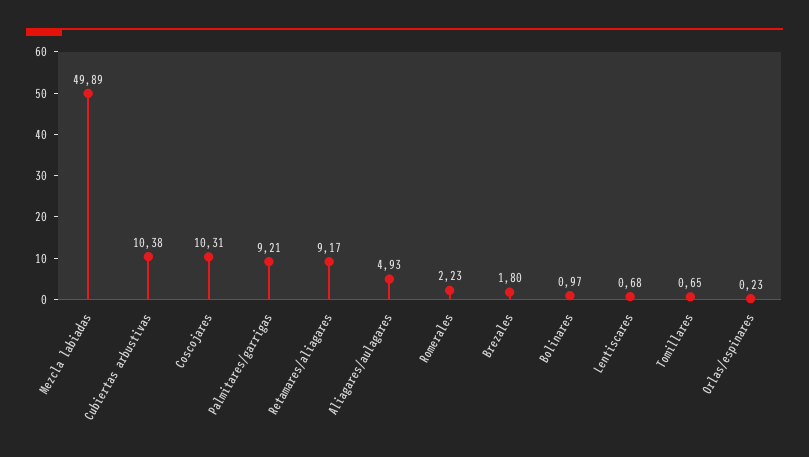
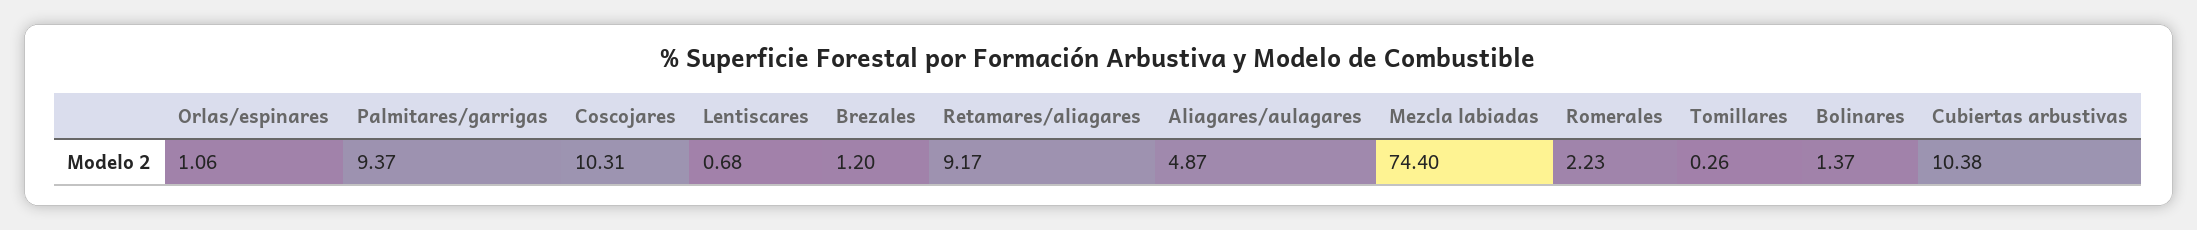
  {
-   "Mezcla labiadas": 49.89,
+   "Mezcla labiadas": 74.4,
    "Cubiertas arbustivas": 10.38,
    "Coscojares": 10.31,
-   "Palmitares/garrigas": 9.21,
+   "Palmitares/garrigas": 9.37,
    "Retamares/aliagares": 9.17,
-   "Aliagares/aulagares": 4.93,
+   "Aliagares/aulagares": 4.87,
    "Romerales": 2.23,
-   "Brezales": 1.8,
+   "Brezales": 1.2,
-   "Bolinares": 0.97,
+   "Bolinares": 1.37,
    "Lentiscares": 0.68,
-   "Tomillares": 0.65,
+   "Tomillares": 0.26,
-   "Orlas/espinares": 0.23
+   "Orlas/espinares": 1.06
  }

